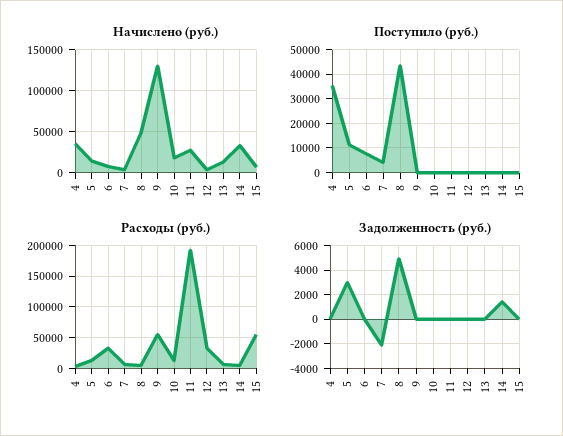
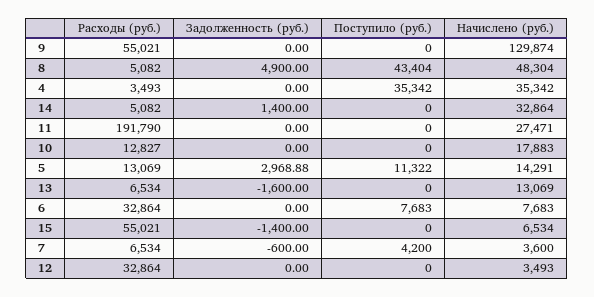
  {
    "Начислено (руб.)": {
      "4": 35342,
      "5": 14291,
      "6": 7683,
      "7": 3600,
      "8": 48304,
      "9": 129874,
      "10": 17883,
      "11": 27471,
      "12": 3493,
      "13": 13069,
      "14": 32864,
      "15": 6534
    },
    "Поступило (руб.)": {
      "4": 35342,
      "5": 11322,
      "6": 7683,
      "7": 4200,
      "8": 43404,
      "9": 0,
      "10": 0,
      "11": 0,
      "12": 0,
      "13": 0,
      "14": 0,
      "15": 0
    },
    "Расходы (руб.)": {
      "4": 3493,
      "5": 13069,
      "6": 32864,
      "7": 6534,
      "8": 5082,
      "9": 55021,
      "10": 12827,
      "11": 191790,
      "12": 32864,
      "13": 6534,
      "14": 5082,
      "15": 55021
    },
    "Задолженность (руб.)": {
      "4": 0,
      "5": 2968.88,
      "6": 0,
-     "7": -2000,
+     "7": -600,
      "8": 4900,
      "9": 0,
      "10": 0,
      "11": 0,
      "12": 0,
-     "13": 0,
+     "13": -1600,
      "14": 1400,
-     "15": 0
+     "15": -1400
    }
  }

